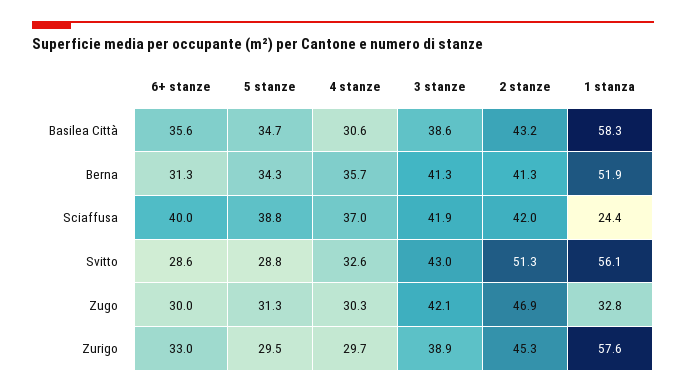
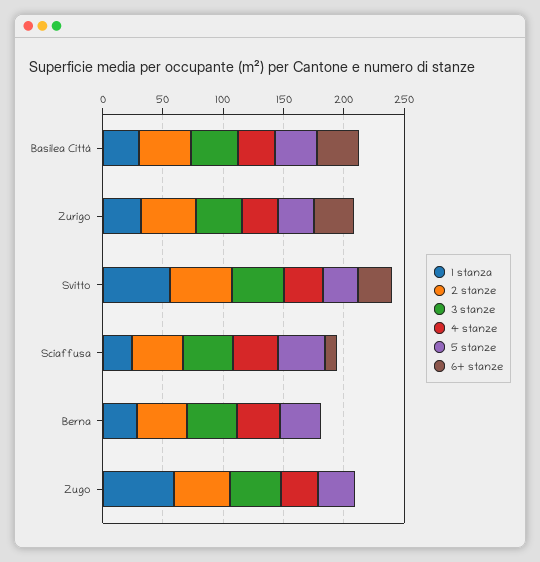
  {
    "6+ stanze": {
      "Basilea Città": 35.6,
-     "Berna": 31.3,
+     "Berna": 0,
-     "Sciaffusa": 40,
+     "Sciaffusa": 10,
      "Svitto": 28.6,
-     "Zugo": 30,
+     "Zugo": 0,
      "Zurigo": 33
    },
    "5 stanze": {
      "Basilea Città": 34.7,
      "Berna": 34.3,
      "Sciaffusa": 38.8,
      "Svitto": 28.8,
      "Zugo": 31.3,
      "Zurigo": 29.5
    },
    "4 stanze": {
      "Basilea Città": 30.6,
      "Berna": 35.7,
      "Sciaffusa": 37,
      "Svitto": 32.6,
      "Zugo": 30.3,
      "Zurigo": 29.7
    },
    "3 stanze": {
      "Basilea Città": 38.6,
      "Berna": 41.3,
      "Sciaffusa": 41.9,
      "Svitto": 43,
      "Zugo": 42.1,
      "Zurigo": 38.9
    },
    "2 stanze": {
      "Basilea Città": 43.2,
      "Berna": 41.3,
      "Sciaffusa": 42,
      "Svitto": 51.3,
      "Zugo": 46.9,
      "Zurigo": 45.3
    },
    "1 stanza": {
-     "Basilea Città": 58.3,
+     "Basilea Città": 30,
-     "Berna": 51.9,
+     "Berna": 30,
      "Sciaffusa": 24.4,
      "Svitto": 56.1,
-     "Zugo": 32.8,
+     "Zugo": 60,
-     "Zurigo": 57.6
+     "Zurigo": 30
    }
  }

